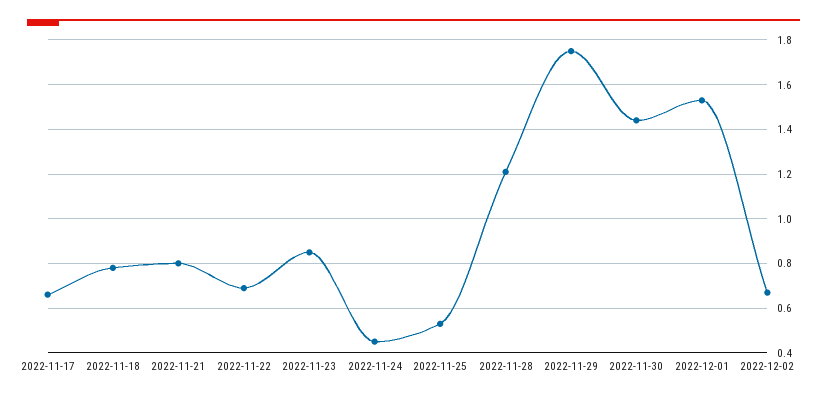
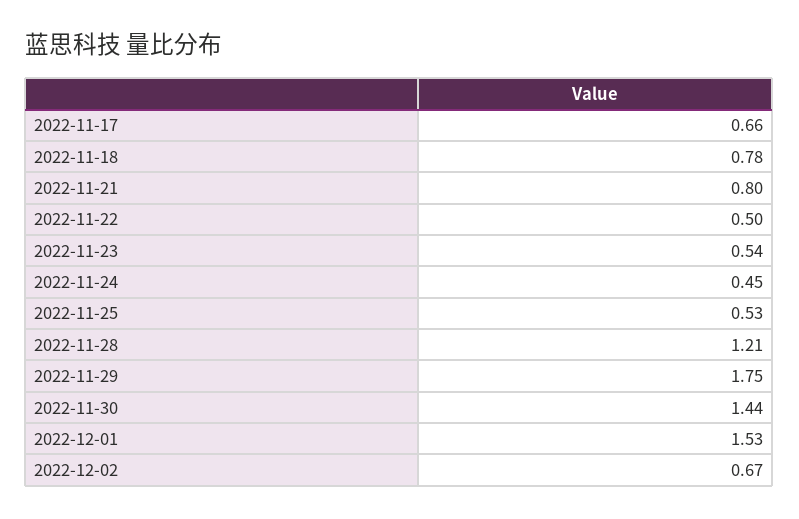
  {
    "2022-11-17": 0.66,
    "2022-11-18": 0.78,
    "2022-11-21": 0.8,
-   "2022-11-22": 0.7,
+   "2022-11-22": 0.5,
-   "2022-11-23": 0.85,
+   "2022-11-23": 0.54,
    "2022-11-24": 0.45,
    "2022-11-25": 0.53,
    "2022-11-28": 1.21,
    "2022-11-29": 1.75,
    "2022-11-30": 1.44,
    "2022-12-01": 1.53,
    "2022-12-02": 0.67
  }

